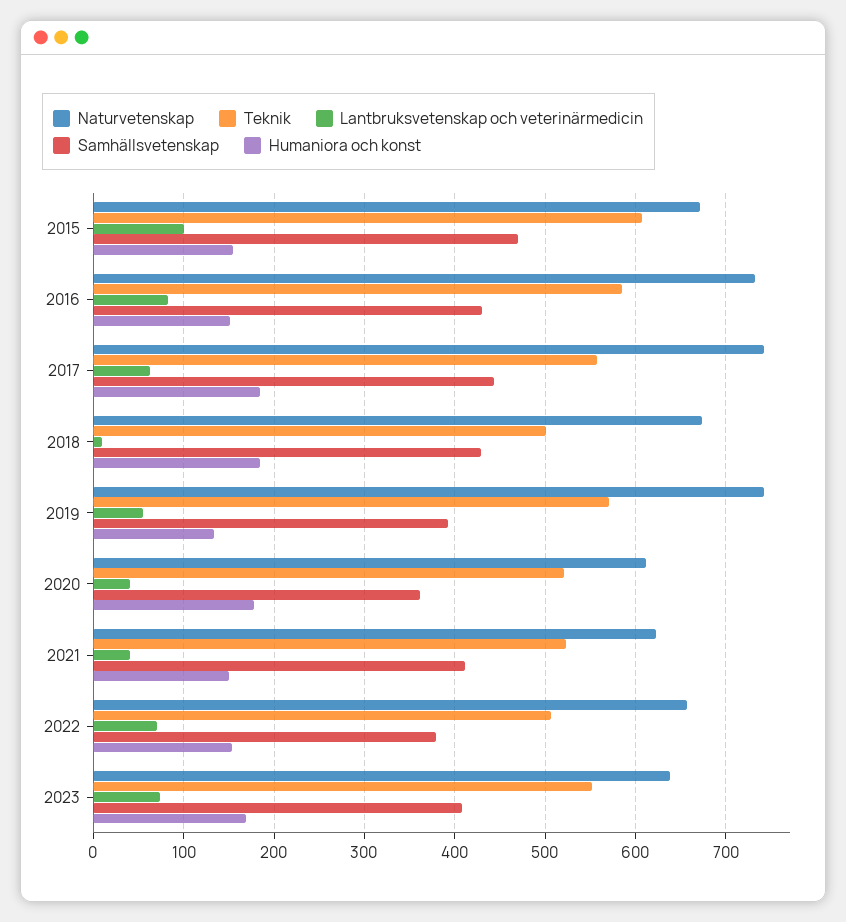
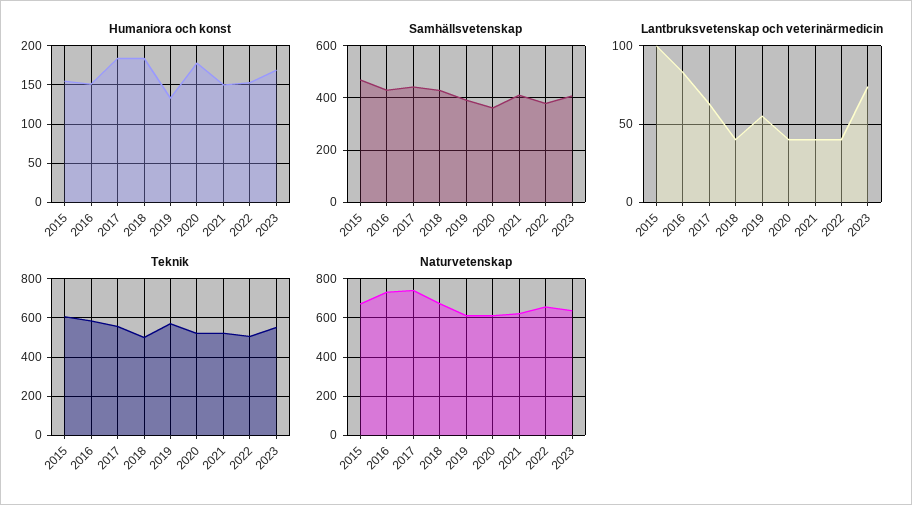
  {
    "Naturvetenskap": {
      "2015": 670,
      "2016": 730,
      "2017": 740,
      "2018": 670,
-     "2019": 740,
+     "2019": 600,
      "2020": 610,
      "2021": 620,
      "2022": 660,
      "2023": 640
    },
    "Teknik": {
      "2015": 610,
      "2016": 590,
      "2017": 560,
      "2018": 500,
      "2019": 570,
      "2020": 520,
      "2021": 520,
      "2022": 510,
      "2023": 550
    },
    "Lantbruksvetenskap och veterinärmedicin": {
      "2015": 100,
      "2016": 85,
      "2017": 65,
-     "2018": 10,
+     "2018": 40,
      "2019": 55,
      "2020": 40,
      "2021": 40,
-     "2022": 70,
+     "2022": 40,
      "2023": 75
    },
    "Samhällsvetenskap": {
      "2015": 470,
      "2016": 430,
      "2017": 440,
      "2018": 430,
      "2019": 390,
      "2020": 360,
      "2021": 410,
      "2022": 380,
      "2023": 410
    },
    "Humaniora och konst": {
      "2015": 160,
      "2016": 150,
      "2017": 180,
      "2018": 180,
      "2019": 130,
      "2020": 180,
      "2021": 150,
      "2022": 150,
      "2023": 170
    }
  }

